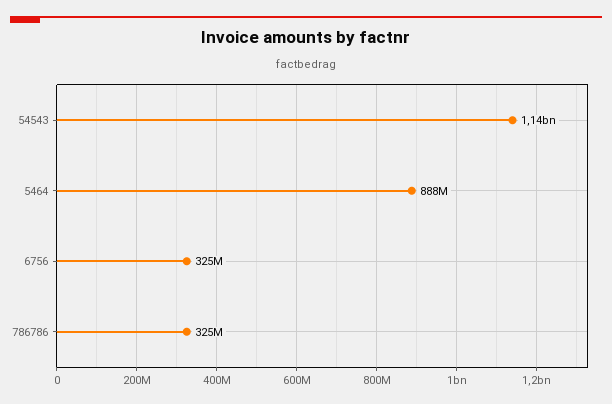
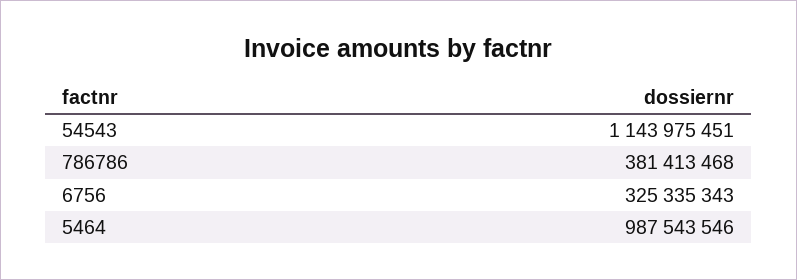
  {
    "54543": 1143975451,
-   "5464": 888000000,
+   "5464": 987543546,
    "6756": 325335343,
-   "786786": 325000000
+   "786786": 381413468
  }

